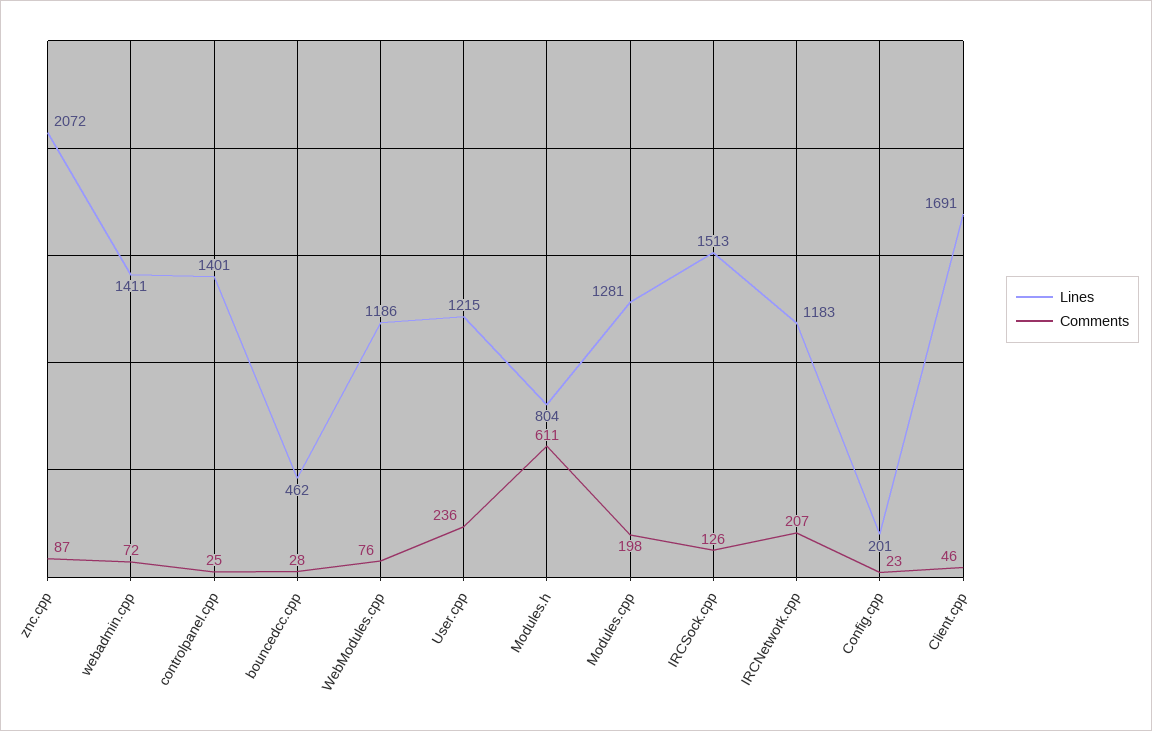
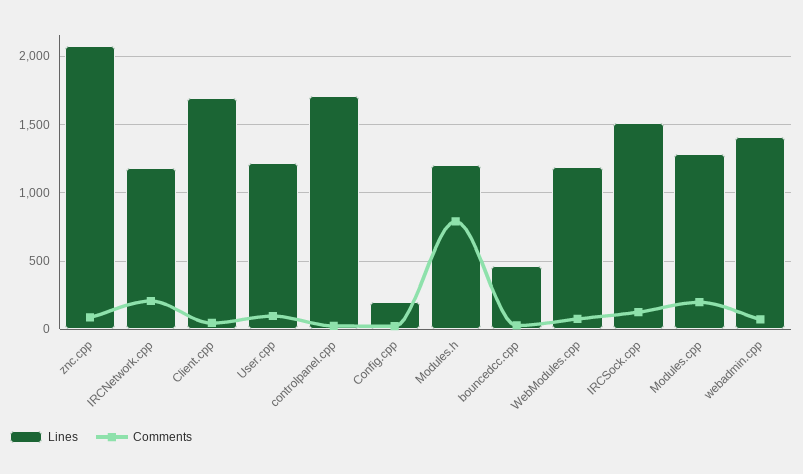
  {
    "Lines": {
      "znc.cpp": 2072,
      "webadmin.cpp": 1411,
-     "controlpanel.cpp": 1401,
+     "controlpanel.cpp": 1700,
      "bouncedcc.cpp": 462,
      "WebModules.cpp": 1186,
      "User.cpp": 1215,
-     "Modules.h": 804,
+     "Modules.h": 1200,
      "Modules.cpp": 1281,
      "IRCSock.cpp": 1513,
      "IRCNetwork.cpp": 1183,
      "Config.cpp": 201,
      "Client.cpp": 1691
    },
    "Comments": {
      "znc.cpp": 87,
      "webadmin.cpp": 72,
      "controlpanel.cpp": 25,
      "bouncedcc.cpp": 28,
      "WebModules.cpp": 76,
-     "User.cpp": 236,
+     "User.cpp": 100,
-     "Modules.h": 611,
+     "Modules.h": 800,
      "Modules.cpp": 198,
      "IRCSock.cpp": 126,
      "IRCNetwork.cpp": 207,
      "Config.cpp": 23,
      "Client.cpp": 46
    }
  }

